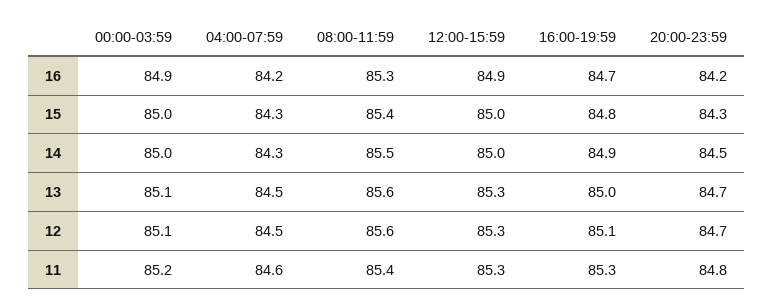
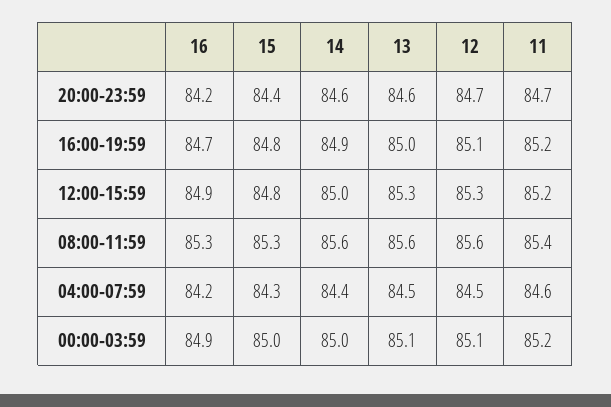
  {
    "00:00-03:59": {
      "16": 84.9,
      "15": 85,
      "14": 85,
      "13": 85.1,
      "12": 85.1,
      "11": 85.2
    },
    "04:00-07:59": {
      "16": 84.2,
      "15": 84.3,
-     "14": 84.3,
+     "14": 84.4,
      "13": 84.5,
      "12": 84.5,
      "11": 84.6
    },
    "08:00-11:59": {
      "16": 85.3,
-     "15": 85.4,
+     "15": 85.3,
-     "14": 85.5,
+     "14": 85.6,
      "13": 85.6,
      "12": 85.6,
      "11": 85.4
    },
    "12:00-15:59": {
      "16": 84.9,
-     "15": 85,
+     "15": 84.8,
      "14": 85,
      "13": 85.3,
      "12": 85.3,
-     "11": 85.3
+     "11": 85.2
    },
    "16:00-19:59": {
      "16": 84.7,
      "15": 84.8,
      "14": 84.9,
      "13": 85,
      "12": 85.1,
-     "11": 85.3
+     "11": 85.2
    },
    "20:00-23:59": {
      "16": 84.2,
-     "15": 84.3,
+     "15": 84.4,
-     "14": 84.5,
+     "14": 84.6,
-     "13": 84.7,
+     "13": 84.6,
      "12": 84.7,
-     "11": 84.8
+     "11": 84.7
    }
  }

